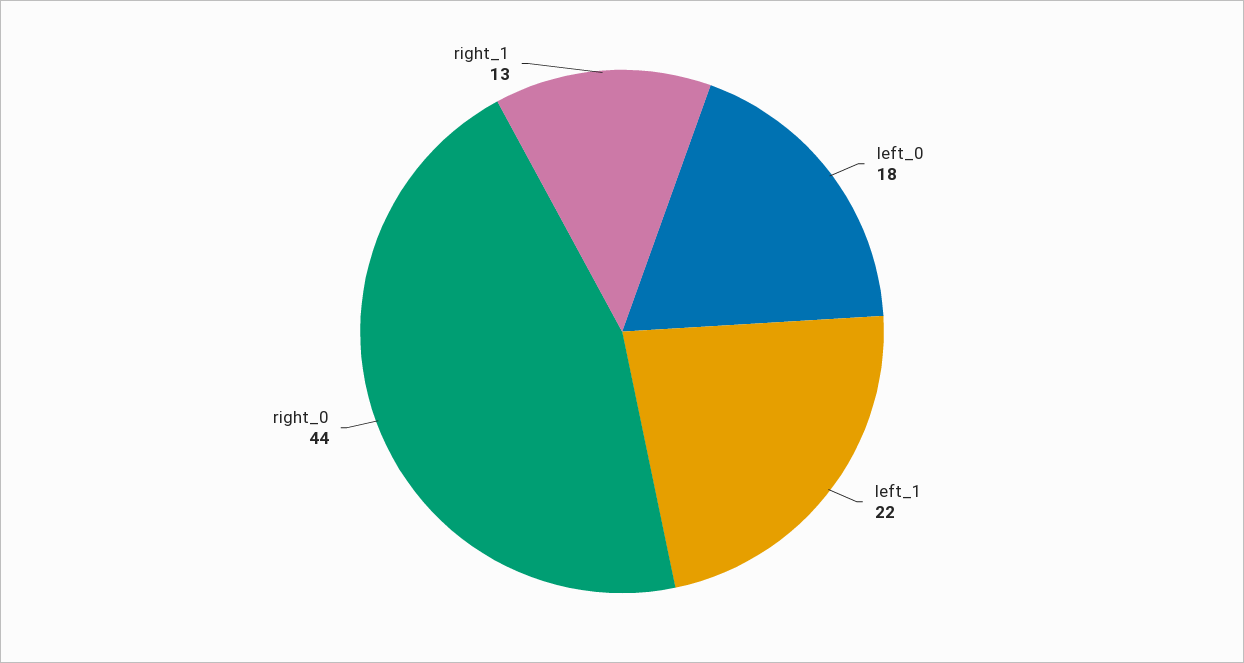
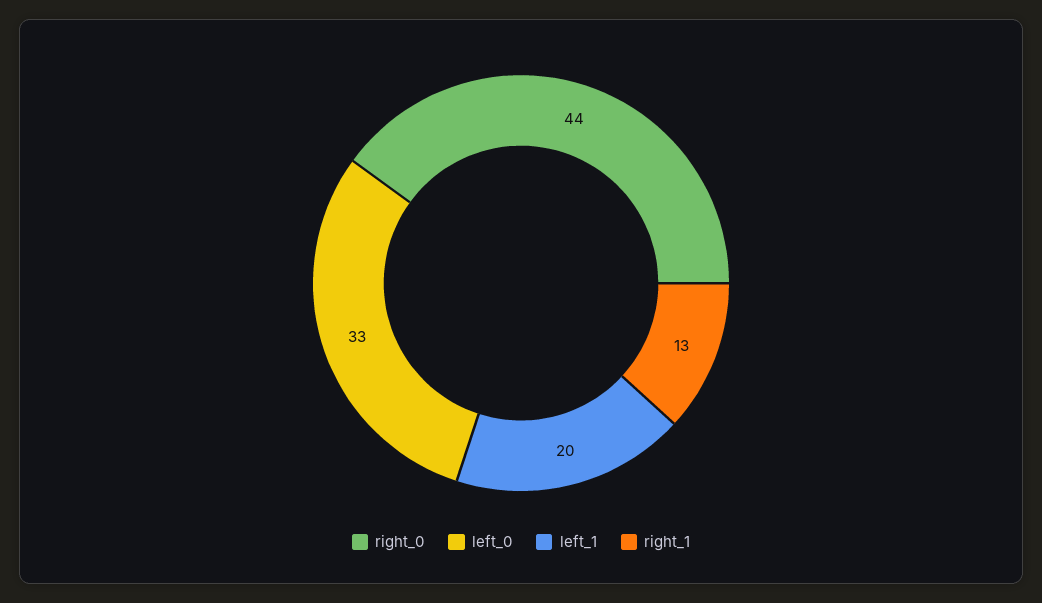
  {
-   "left_0": 18,
+   "left_0": 33,
-   "left_1": 22,
+   "left_1": 20,
    "right_0": 44,
    "right_1": 13
  }

